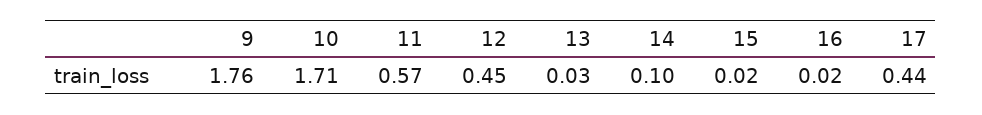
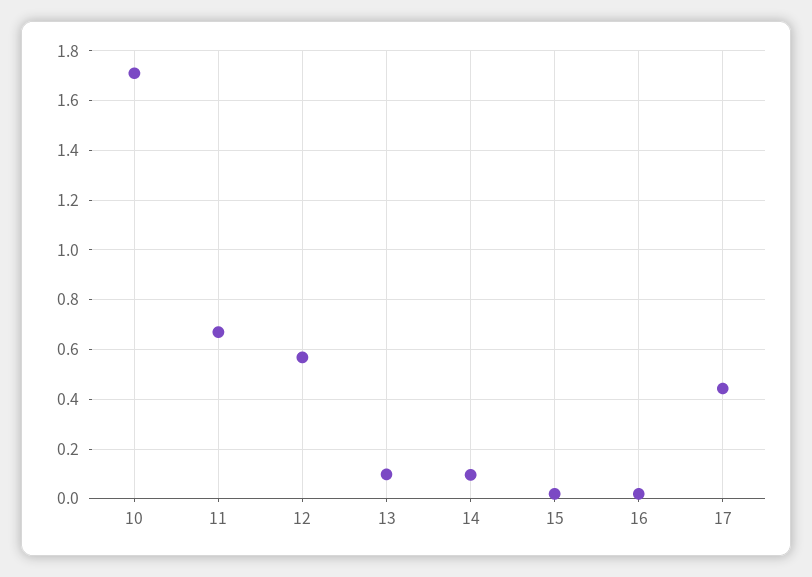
  {
-   "9": 1.76,
    "10": 1.71,
-   "11": 0.57,
+   "11": 0.675,
-   "12": 0.45,
+   "12": 0.575,
-   "13": 0.03,
+   "13": 0.1,
    "14": 0.1,
    "15": 0.02,
    "16": 0.02,
    "17": 0.44
  }

